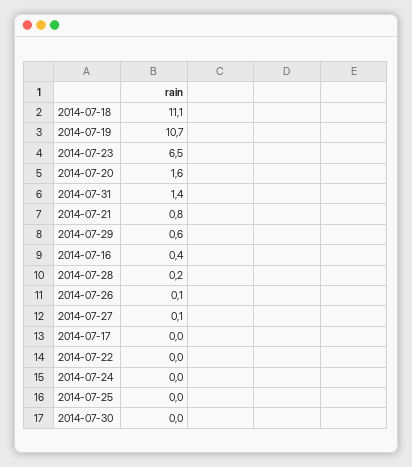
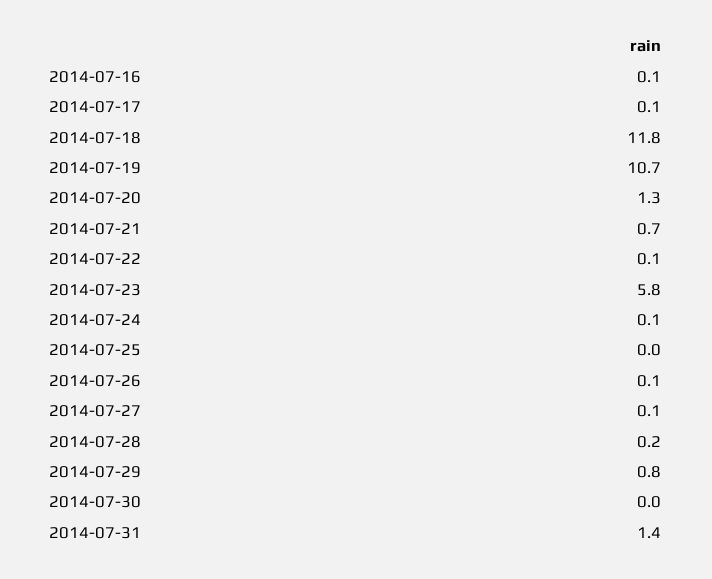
  {
-   "2014-07-18": 11.1,
+   "2014-07-18": 11.8,
    "2014-07-19": 10.7,
-   "2014-07-23": 6.5,
+   "2014-07-23": 5.8,
-   "2014-07-20": 1.6,
+   "2014-07-20": 1.3,
    "2014-07-31": 1.4,
-   "2014-07-21": 0.8,
+   "2014-07-21": 0.7,
-   "2014-07-29": 0.6,
+   "2014-07-29": 0.8,
-   "2014-07-16": 0.4,
+   "2014-07-16": 0.1,
    "2014-07-28": 0.2,
    "2014-07-26": 0.1,
    "2014-07-27": 0.1,
-   "2014-07-17": 0,
+   "2014-07-17": 0.1,
-   "2014-07-22": 0,
+   "2014-07-22": 0.1,
-   "2014-07-24": 0,
+   "2014-07-24": 0.1,
    "2014-07-25": 0,
    "2014-07-30": 0
  }

